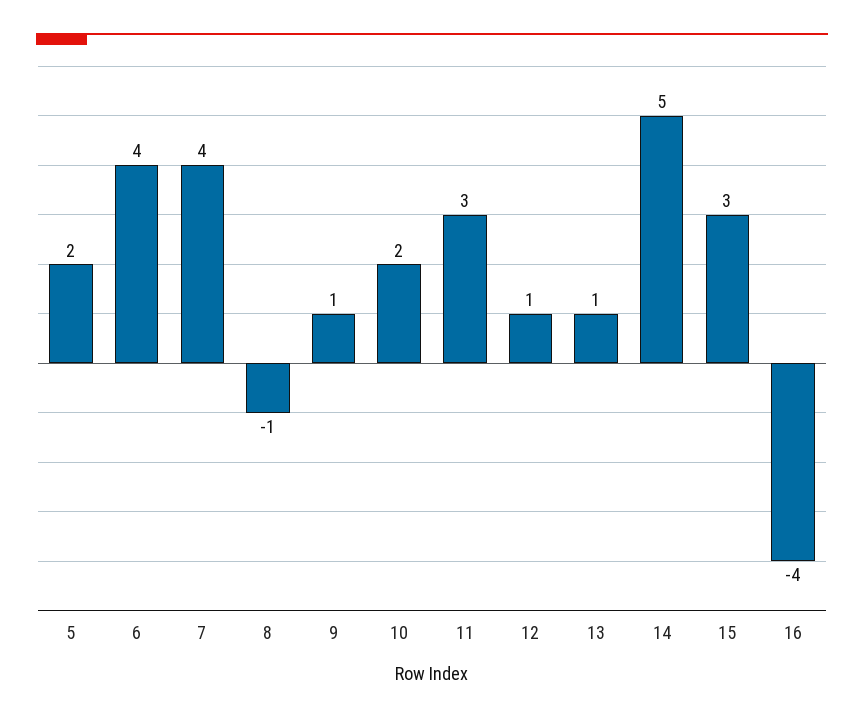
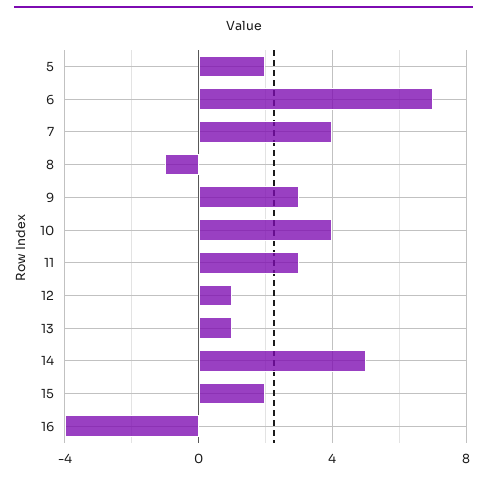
  {
    "5": 2,
-   "6": 4,
+   "6": 7,
    "7": 4,
    "8": -1,
-   "9": 1,
+   "9": 3,
-   "10": 2,
+   "10": 4,
    "11": 3,
    "12": 1,
    "13": 1,
    "14": 5,
-   "15": 3,
+   "15": 2,
    "16": -4
  }

